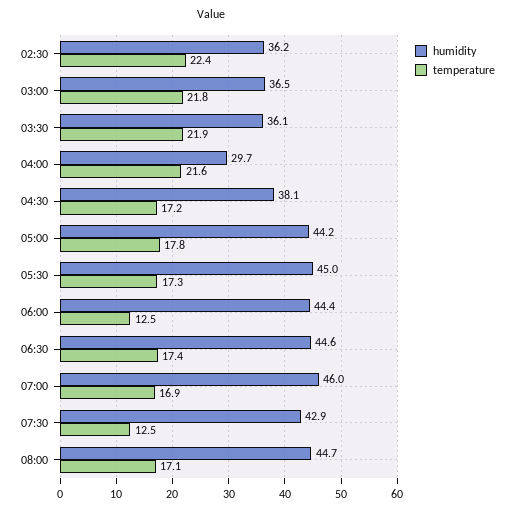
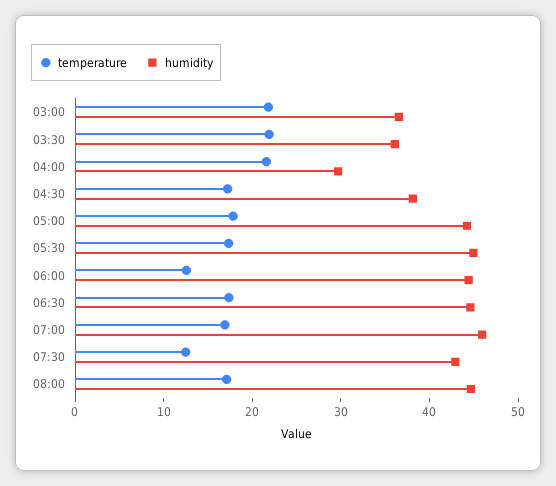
  {
    "humidity": {
-     "02:30": 36.2,
      "03:00": 36.5,
      "03:30": 36.1,
      "04:00": 29.7,
      "04:30": 38.1,
      "05:00": 44.2,
      "05:30": 45,
      "06:00": 44.4,
      "06:30": 44.6,
      "07:00": 46,
      "07:30": 42.9,
      "08:00": 44.7
    },
    "temperature": {
-     "02:30": 22.4,
      "03:00": 21.8,
      "03:30": 21.9,
      "04:00": 21.6,
      "04:30": 17.2,
      "05:00": 17.8,
      "05:30": 17.3,
      "06:00": 12.5,
      "06:30": 17.4,
      "07:00": 16.9,
      "07:30": 12.5,
      "08:00": 17.1
    }
  }

